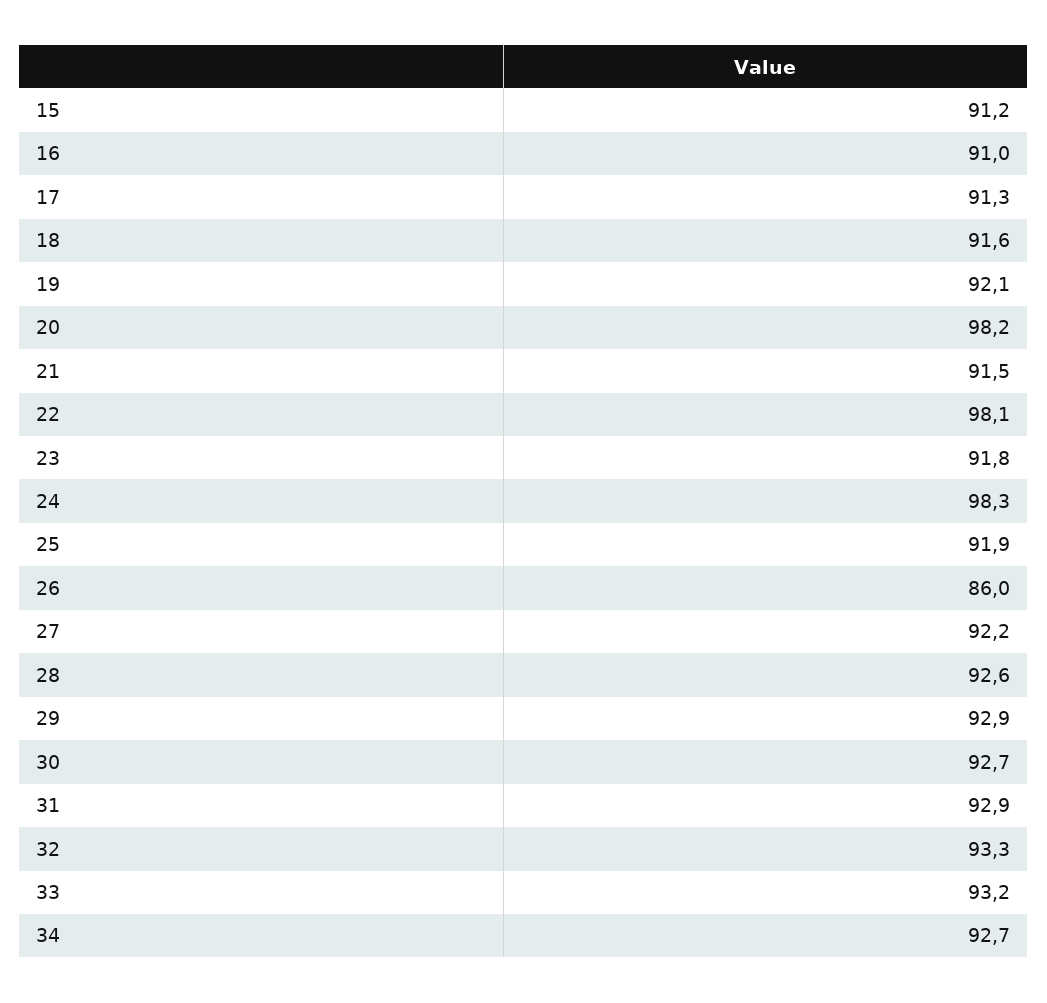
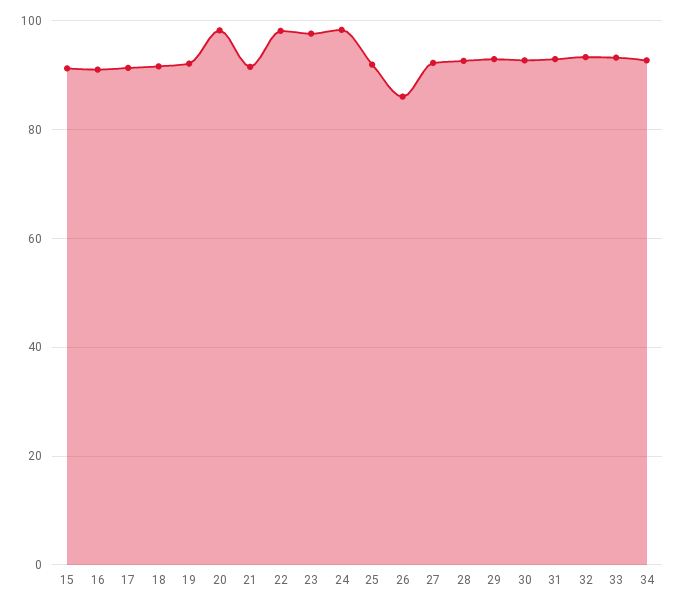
  {
    "15": 91.2,
    "16": 91,
    "17": 91.3,
    "18": 91.6,
    "19": 92.1,
    "20": 98.2,
    "21": 91.5,
    "22": 98.1,
-   "23": 91.8,
+   "23": 98,
    "24": 98.3,
    "25": 91.9,
    "26": 86,
    "27": 92.2,
    "28": 92.6,
    "29": 92.9,
    "30": 92.7,
    "31": 92.9,
    "32": 93.3,
    "33": 93.2,
    "34": 92.7
  }

